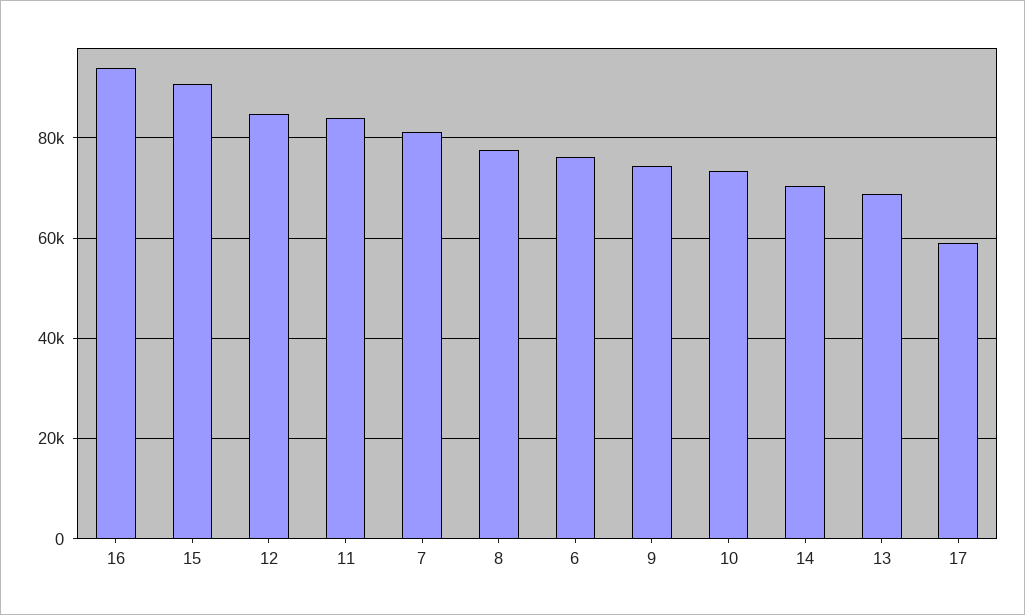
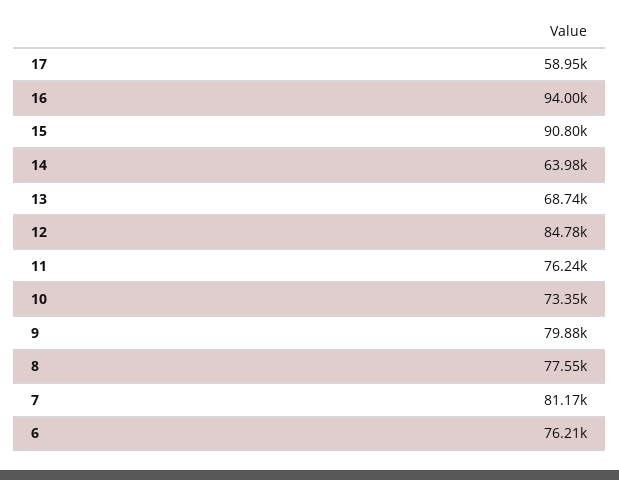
  {
    "16": 94000,
    "15": 90800,
    "12": 84780,
-   "11": 84000,
+   "11": 76240,
    "7": 81170,
    "8": 77550,
    "6": 76210,
-   "9": 74000,
+   "9": 79880,
    "10": 73350,
-   "14": 70000,
+   "14": 63980,
    "13": 68740,
    "17": 58950
  }

